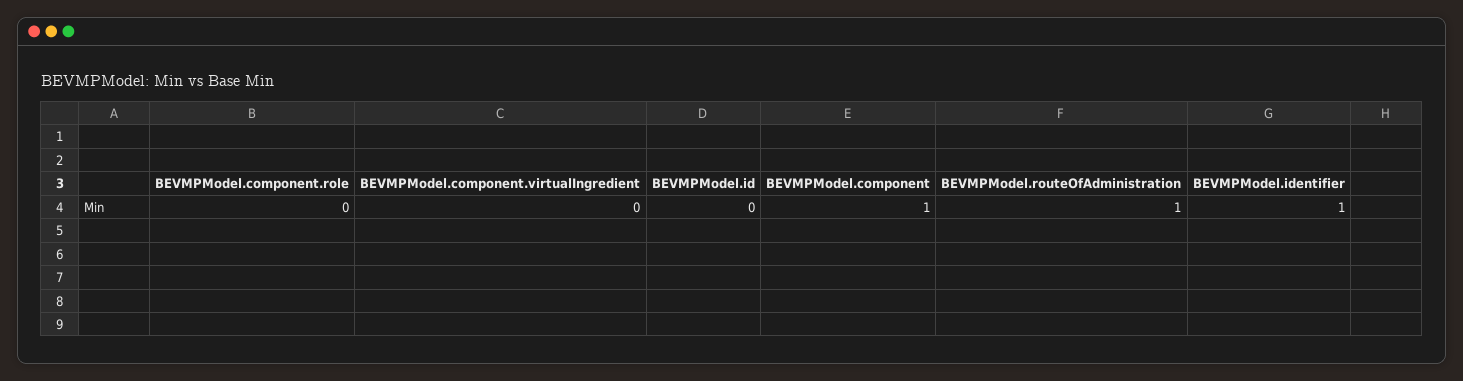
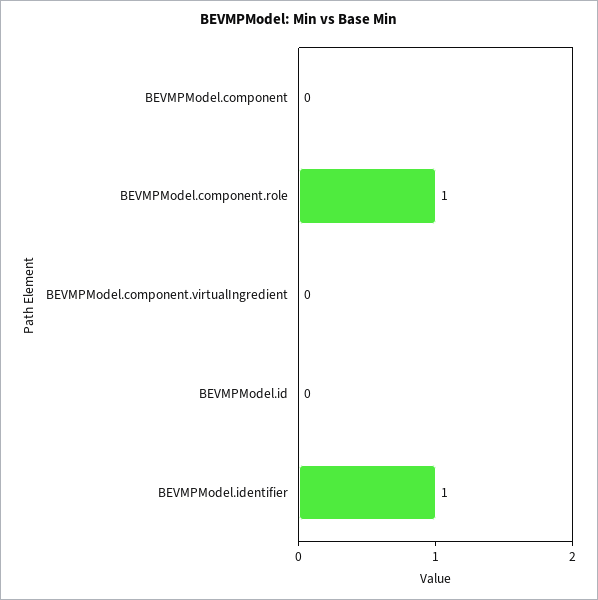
  {
-   "BEVMPModel.component.role": 0,
+   "BEVMPModel.component.role": 1,
    "BEVMPModel.component.virtualIngredient": 0,
    "BEVMPModel.id": 0,
-   "BEVMPModel.component": 1,
+   "BEVMPModel.component": 0,
-   "BEVMPModel.routeOfAdministration": 1,
    "BEVMPModel.identifier": 1
  }

